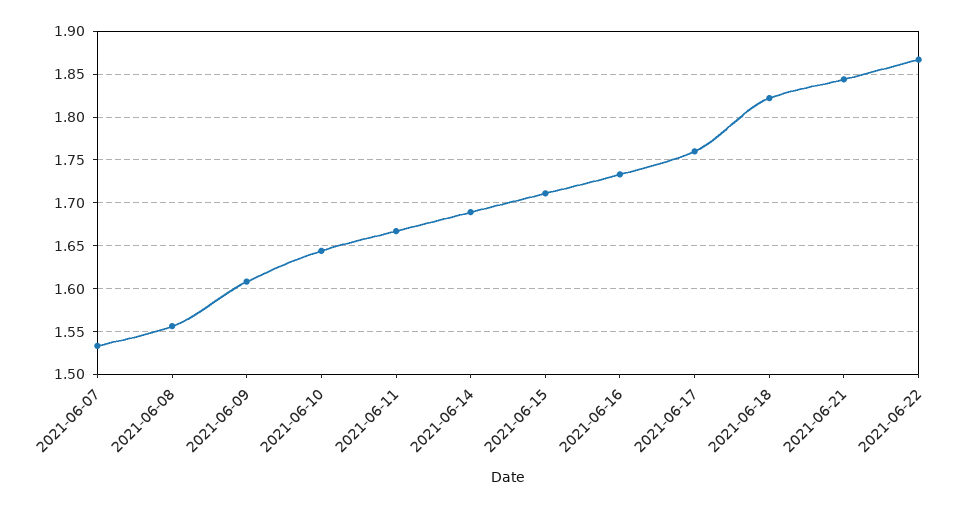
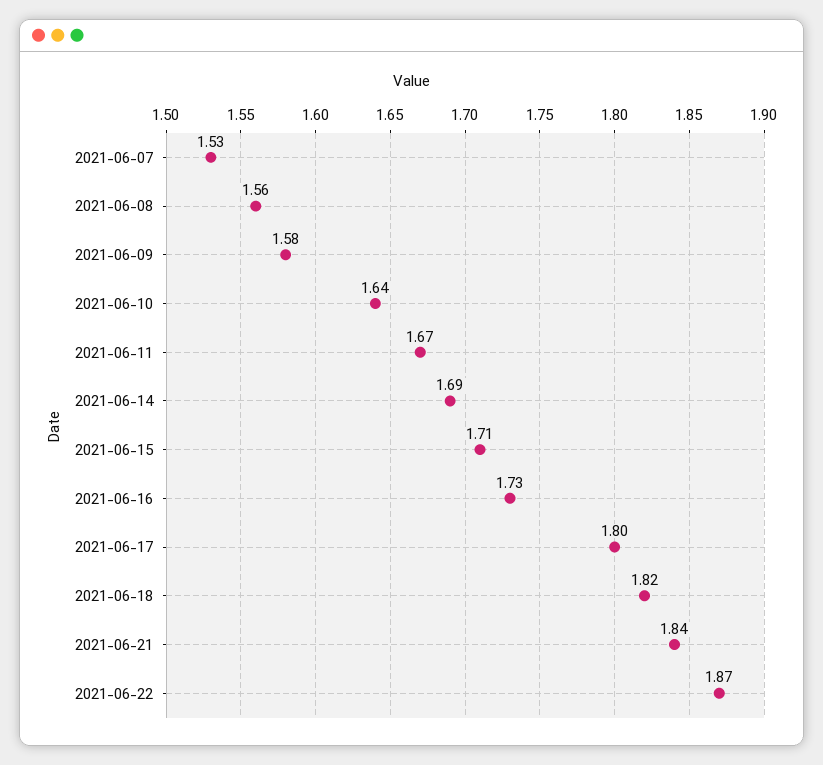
  {
    "2021-06-07": 1.53,
    "2021-06-08": 1.56,
-   "2021-06-09": 1.61,
+   "2021-06-09": 1.58,
    "2021-06-10": 1.64,
    "2021-06-11": 1.67,
    "2021-06-14": 1.69,
    "2021-06-15": 1.71,
    "2021-06-16": 1.73,
-   "2021-06-17": 1.76,
+   "2021-06-17": 1.8,
    "2021-06-18": 1.82,
    "2021-06-21": 1.84,
    "2021-06-22": 1.87
  }

